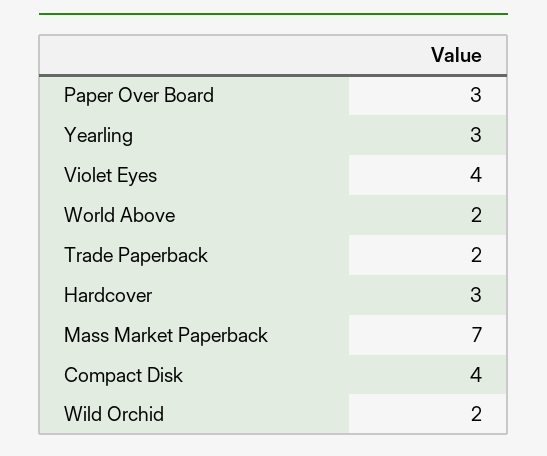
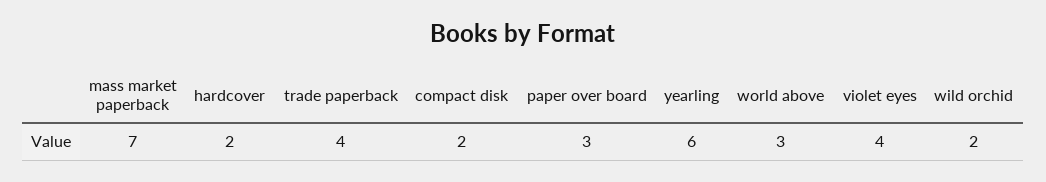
  {
    "Paper Over Board": 3,
-   "Yearling": 3,
+   "Yearling": 6,
    "Violet Eyes": 4,
-   "World Above": 2,
+   "World Above": 3,
-   "Trade Paperback": 2,
+   "Trade Paperback": 4,
-   "Hardcover": 3,
+   "Hardcover": 2,
    "Mass Market Paperback": 7,
-   "Compact Disk": 4,
+   "Compact Disk": 2,
    "Wild Orchid": 2
  }

